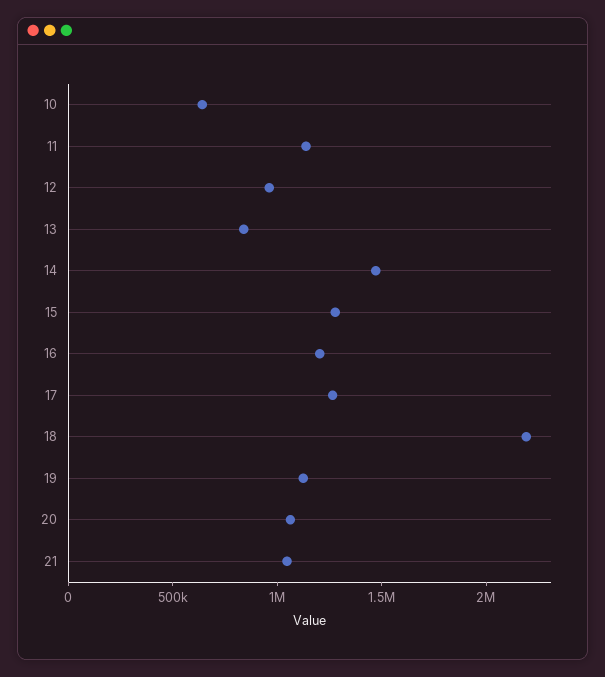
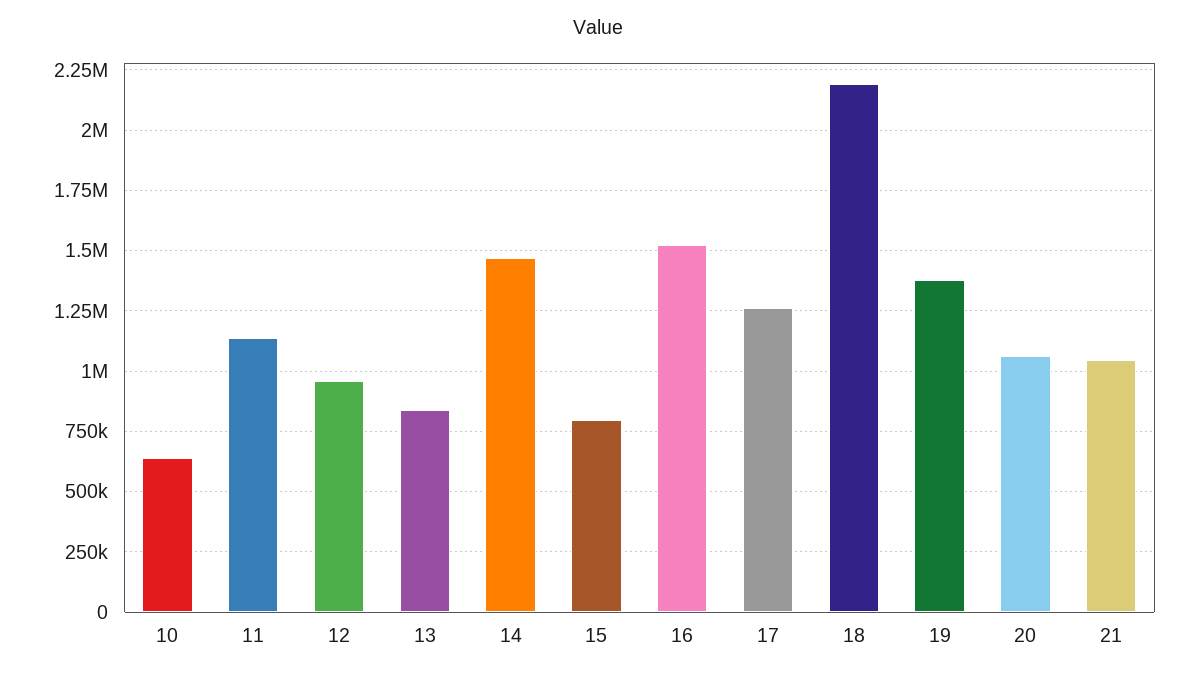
  {
    "10": 650000,
    "11": 1125000,
    "12": 950000,
    "13": 850000,
    "14": 1475000,
-   "15": 1300000,
+   "15": 800000,
-   "16": 1200000,
+   "16": 1525000,
    "17": 1275000,
    "18": 2200000,
-   "19": 1100000,
+   "19": 1375000,
    "20": 1050000,
    "21": 1050000
  }

